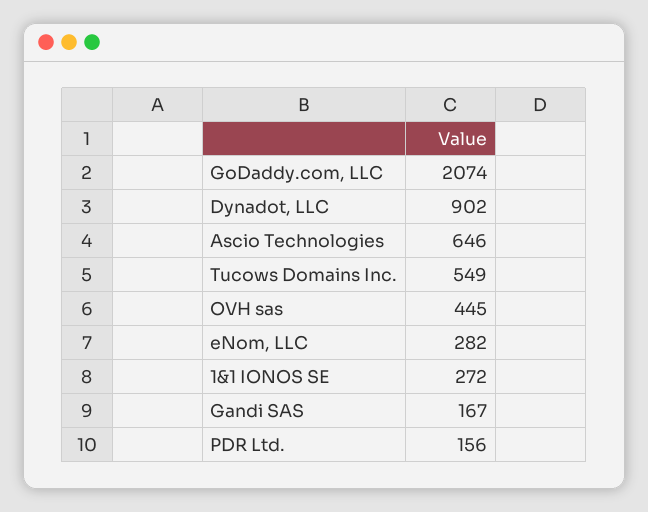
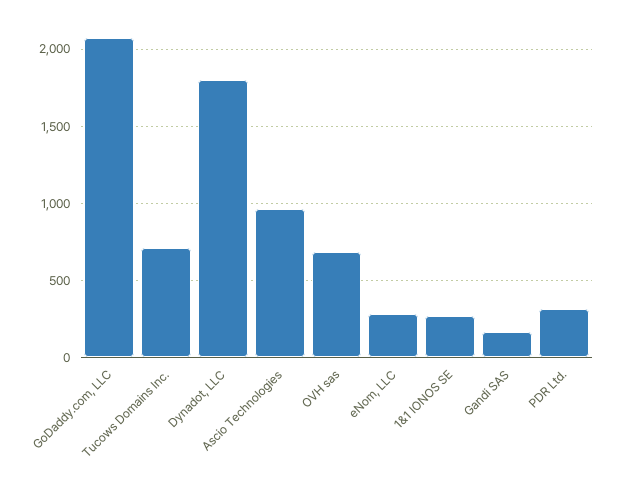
  {
    "GoDaddy.com, LLC": 2074,
-   "Dynadot, LLC": 902,
+   "Dynadot, LLC": 1800,
-   "Ascio Technologies": 646,
+   "Ascio Technologies": 950,
-   "Tucows Domains Inc.": 549,
+   "Tucows Domains Inc.": 700,
-   "OVH sas": 445,
+   "OVH sas": 700,
    "eNom, LLC": 282,
    "1&1 IONOS SE": 272,
    "Gandi SAS": 167,
-   "PDR Ltd.": 156
+   "PDR Ltd.": 300
  }

